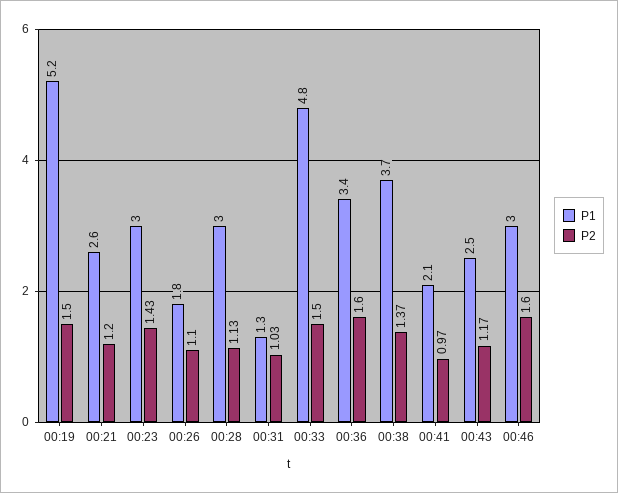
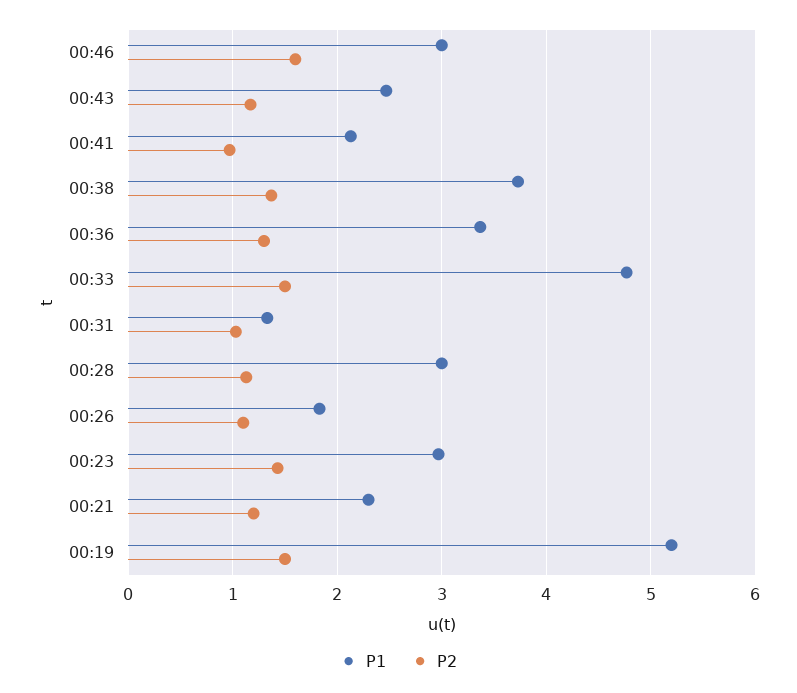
  {
    "P1": {
      "00:19": 5.2,
-     "00:21": 2.6,
+     "00:21": 2.3,
      "00:23": 3,
      "00:26": 1.8,
      "00:28": 3,
      "00:31": 1.3,
      "00:33": 4.8,
      "00:36": 3.4,
      "00:38": 3.7,
      "00:41": 2.1,
      "00:43": 2.5,
      "00:46": 3
    },
    "P2": {
      "00:19": 1.5,
      "00:21": 1.2,
      "00:23": 1.43,
      "00:26": 1.1,
      "00:28": 1.13,
      "00:31": 1.03,
      "00:33": 1.5,
-     "00:36": 1.6,
+     "00:36": 1.3,
      "00:38": 1.37,
      "00:41": 0.97,
      "00:43": 1.17,
      "00:46": 1.6
    }
  }

